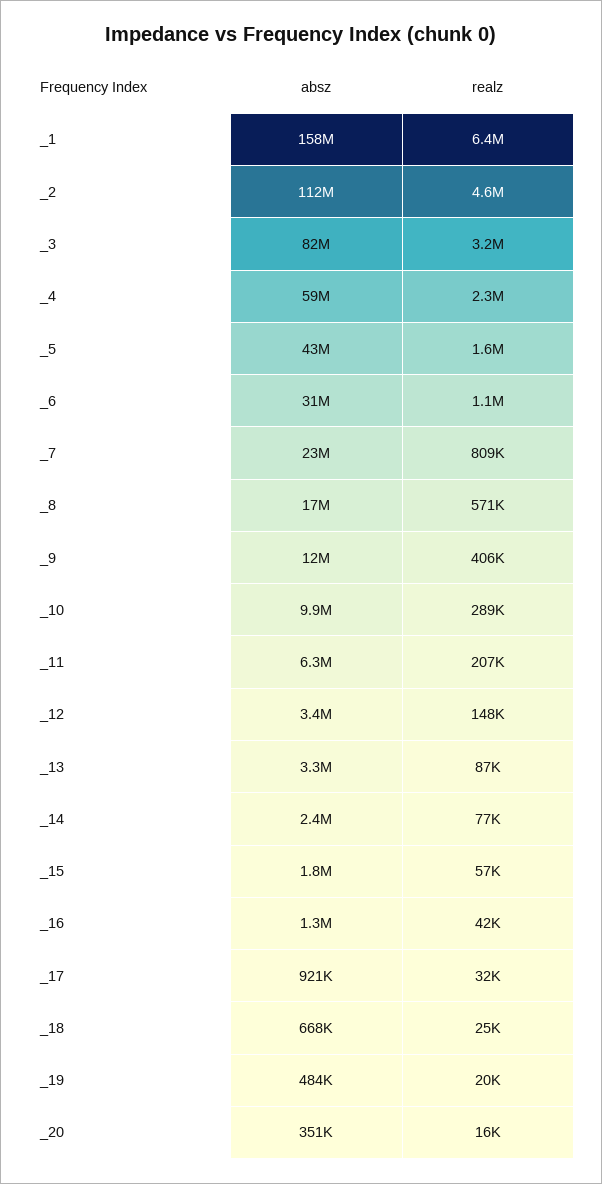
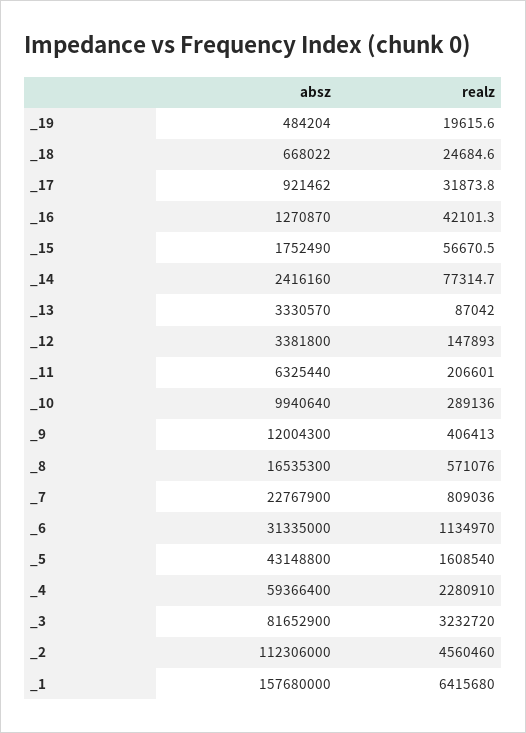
  {
    "absz": {
      "_1": 157680000,
      "_2": 112306000,
      "_3": 81652900,
      "_4": 59366400,
      "_5": 43148800,
      "_6": 31335000,
      "_7": 22767900,
      "_8": 16535300,
      "_9": 12004300,
      "_10": 9940640,
      "_11": 6325440,
      "_12": 3381800,
      "_13": 3330570,
      "_14": 2416160,
      "_15": 1752490,
      "_16": 1270870,
      "_17": 921462,
      "_18": 668022,
-     "_19": 484204,
+     "_19": 484204
-     "_20": 351000
    },
    "realz": {
      "_1": 6415680,
      "_2": 4560460,
      "_3": 3232720,
      "_4": 2280910,
      "_5": 1608540,
      "_6": 1134970,
      "_7": 809036,
      "_8": 571076,
      "_9": 406413,
      "_10": 289136,
      "_11": 206601,
      "_12": 147893,
      "_13": 87042,
      "_14": 77314.7,
      "_15": 56670.5,
      "_16": 42101.3,
      "_17": 31873.8,
      "_18": 24684.6,
-     "_19": 19615.6,
+     "_19": 19615.6
-     "_20": 16000
    }
  }

